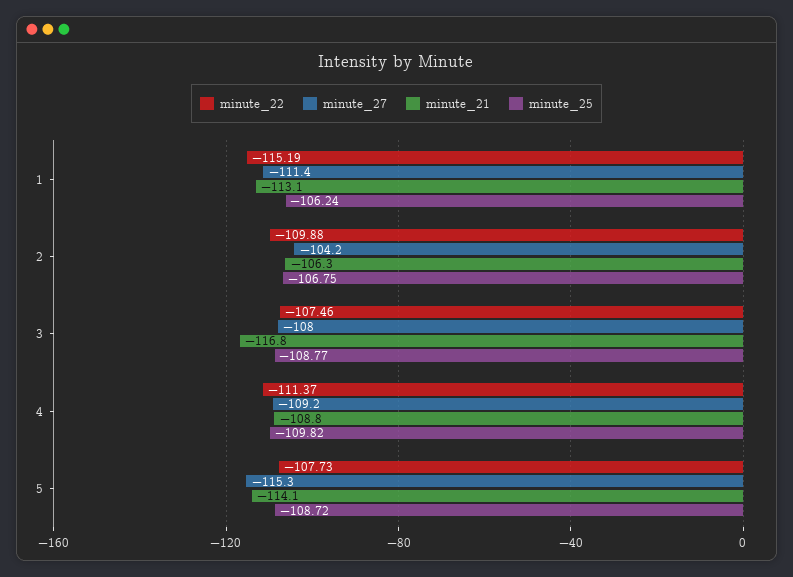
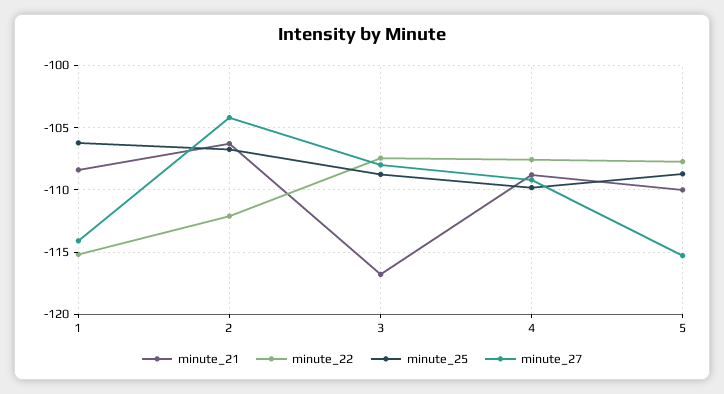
  {
    "minute_22": {
      "1": -115.19,
-     "2": -109.88,
+     "2": -112,
      "3": -107.46,
-     "4": -111.37,
+     "4": -107.5,
      "5": -107.73
    },
    "minute_27": {
-     "1": -111.4,
+     "1": -114,
      "2": -104.2,
      "3": -108,
      "4": -109.2,
      "5": -115.3
    },
    "minute_21": {
-     "1": -113.1,
+     "1": -108.5,
      "2": -106.3,
      "3": -116.8,
      "4": -108.8,
-     "5": -114.1
+     "5": -110
    },
    "minute_25": {
      "1": -106.24,
      "2": -106.75,
      "3": -108.77,
      "4": -109.82,
      "5": -108.72
    }
  }

